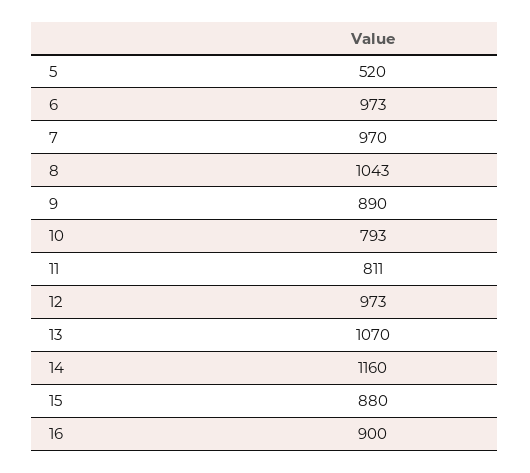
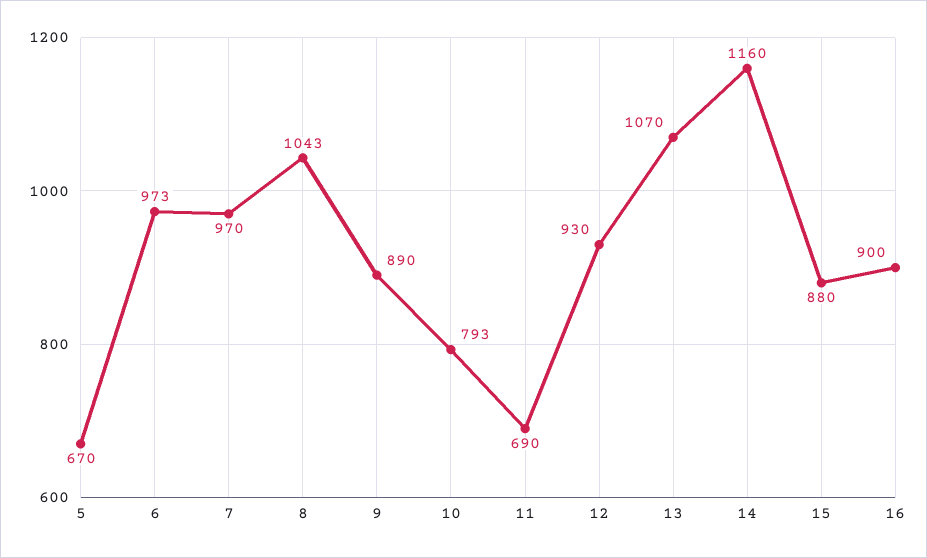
  {
-   "5": 520,
+   "5": 670,
    "6": 973,
    "7": 970,
    "8": 1043,
    "9": 890,
    "10": 793,
-   "11": 811,
+   "11": 690,
-   "12": 973,
+   "12": 930,
    "13": 1070,
    "14": 1160,
    "15": 880,
    "16": 900
  }

